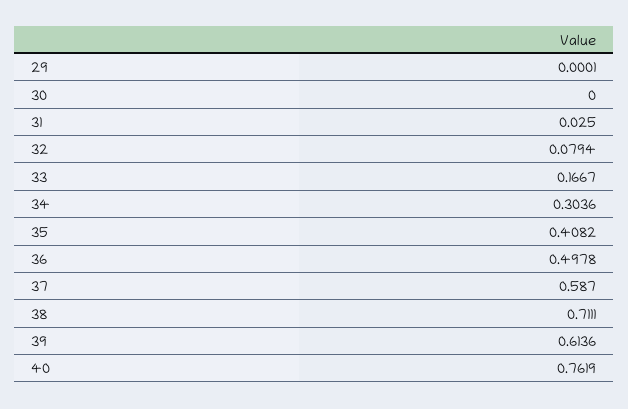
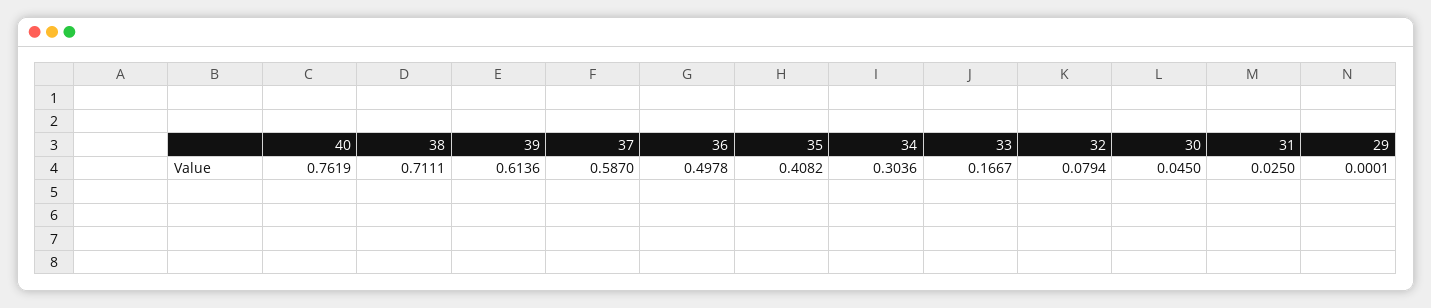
  {
    "29": 0.0001,
-   "30": 0,
+   "30": 0.045,
    "31": 0.025,
    "32": 0.0794,
    "33": 0.1667,
    "34": 0.3036,
    "35": 0.4082,
    "36": 0.4978,
    "37": 0.587,
    "38": 0.7111,
    "39": 0.6136,
    "40": 0.7619
  }

